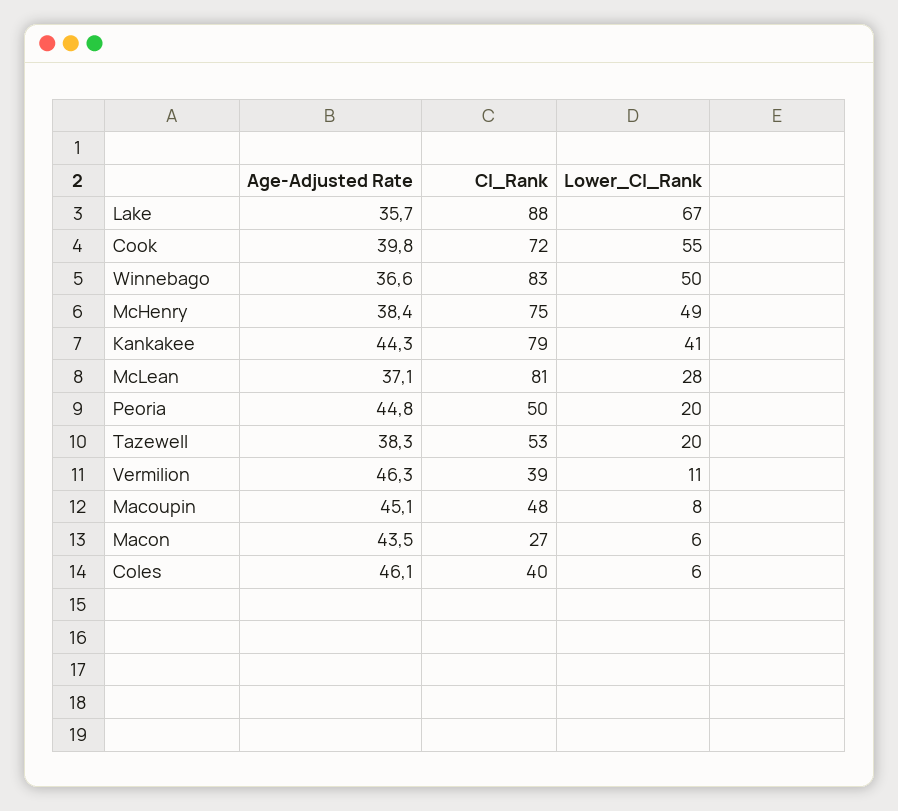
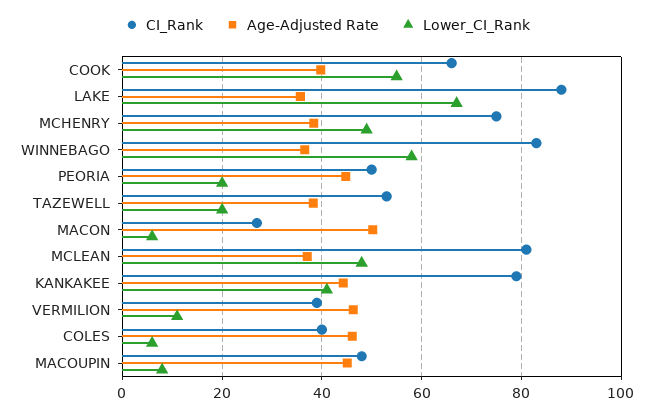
  {
    "Age-Adjusted Rate": {
      "Lake": 35.7,
      "Cook": 39.8,
      "Winnebago": 36.6,
      "McHenry": 38.4,
      "Kankakee": 44.3,
      "McLean": 37.1,
      "Peoria": 44.8,
      "Tazewell": 38.3,
      "Vermilion": 46.3,
      "Macoupin": 45.1,
-     "Macon": 43.5,
+     "Macon": 50,
      "Coles": 46.1
    },
    "CI_Rank": {
      "Lake": 88,
-     "Cook": 72,
+     "Cook": 66,
      "Winnebago": 83,
      "McHenry": 75,
      "Kankakee": 79,
      "McLean": 81,
      "Peoria": 50,
      "Tazewell": 53,
      "Vermilion": 39,
      "Macoupin": 48,
      "Macon": 27,
      "Coles": 40
    },
    "Lower_CI_Rank": {
      "Lake": 67,
      "Cook": 55,
-     "Winnebago": 50,
+     "Winnebago": 58,
      "McHenry": 49,
      "Kankakee": 41,
-     "McLean": 28,
+     "McLean": 48,
      "Peoria": 20,
      "Tazewell": 20,
      "Vermilion": 11,
      "Macoupin": 8,
      "Macon": 6,
      "Coles": 6
    }
  }

